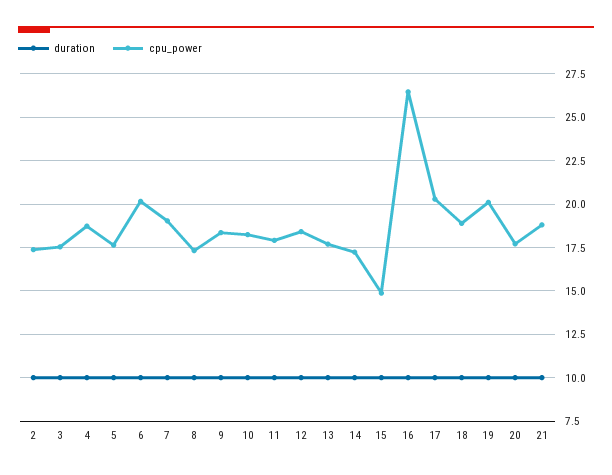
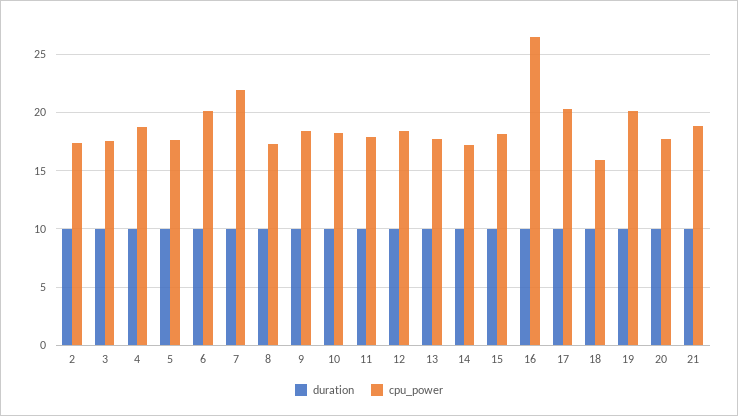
  {
    "duration": {
      "2": 10,
      "3": 10,
      "4": 10,
      "5": 10,
      "6": 10,
      "7": 10,
      "8": 10,
      "9": 10,
      "10": 10,
      "11": 10,
      "12": 10,
      "13": 10,
      "14": 10,
      "15": 10,
      "16": 10,
      "17": 10,
      "18": 10,
      "19": 10,
      "20": 10,
      "21": 10
    },
    "cpu_power": {
      "2": 17.5,
      "3": 17.5,
      "4": 18.5,
      "5": 17.5,
      "6": 20,
-     "7": 19,
+     "7": 22,
      "8": 17.5,
      "9": 18.5,
      "10": 18,
      "11": 18,
      "12": 18.5,
      "13": 17.5,
      "14": 17,
-     "15": 15,
+     "15": 18,
      "16": 26.5,
      "17": 20.5,
-     "18": 19,
+     "18": 16,
      "19": 20,
      "20": 17.5,
      "21": 19
    }
  }

